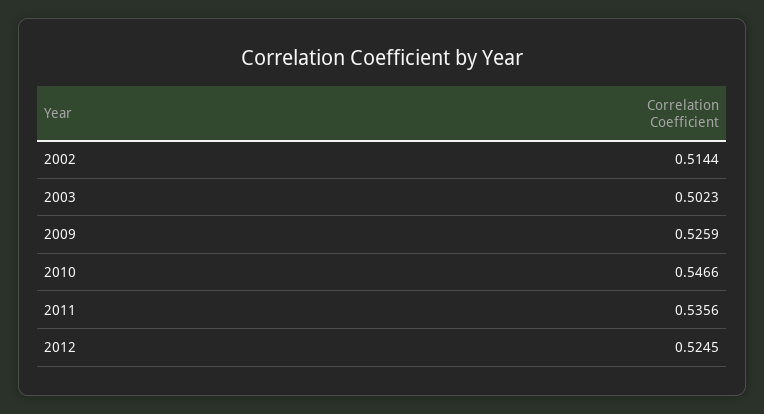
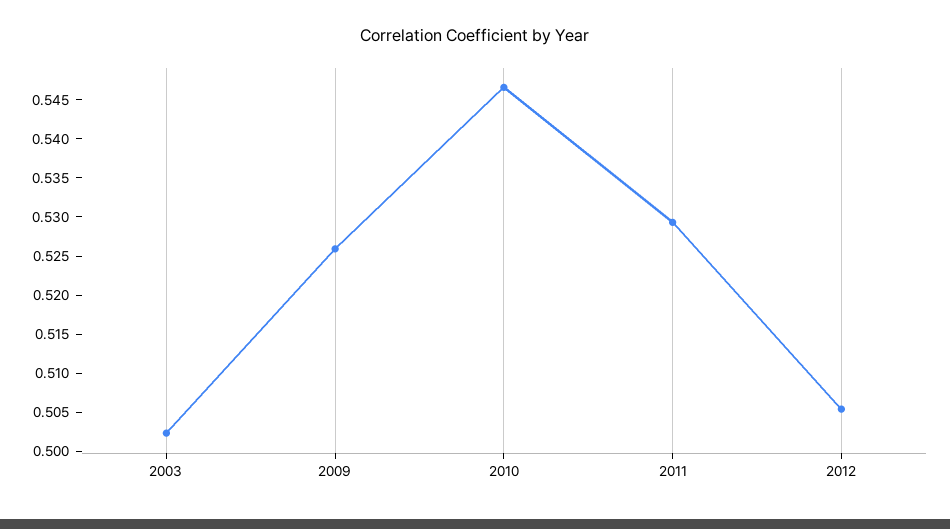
  {
-   "2002": 0.5144,
    "2003": 0.5023,
    "2009": 0.5259,
    "2010": 0.5466,
-   "2011": 0.5356,
+   "2011": 0.53,
-   "2012": 0.5245
+   "2012": 0.505
  }

